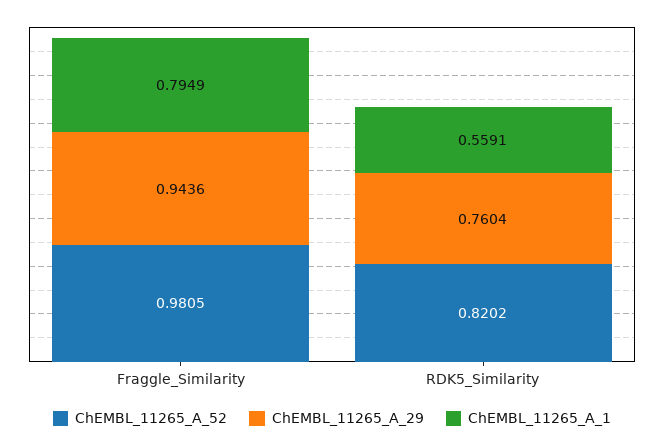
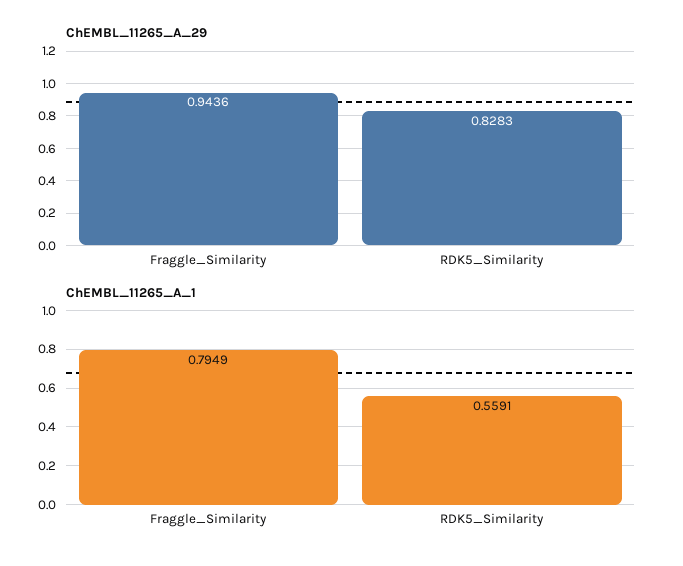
  {
-   "ChEMBL_11265_A_52": {
-     "Fraggle_Similarity": 0.9805,
-     "RDK5_Similarity": 0.8202
-   },
    "ChEMBL_11265_A_29": {
      "Fraggle_Similarity": 0.9436,
-     "RDK5_Similarity": 0.7604
+     "RDK5_Similarity": 0.8283
    },
    "ChEMBL_11265_A_1": {
      "Fraggle_Similarity": 0.7949,
      "RDK5_Similarity": 0.5591
    }
  }

